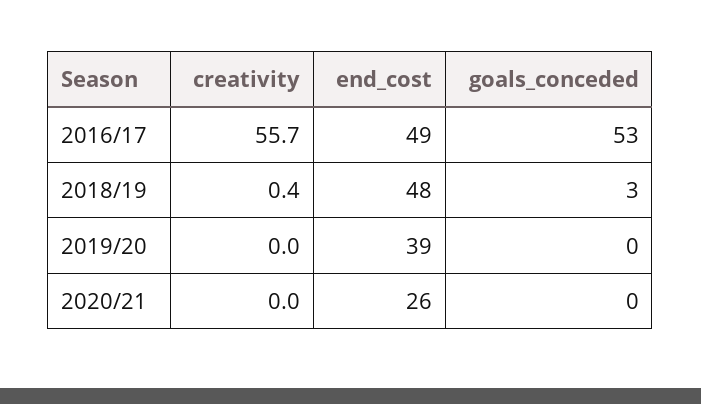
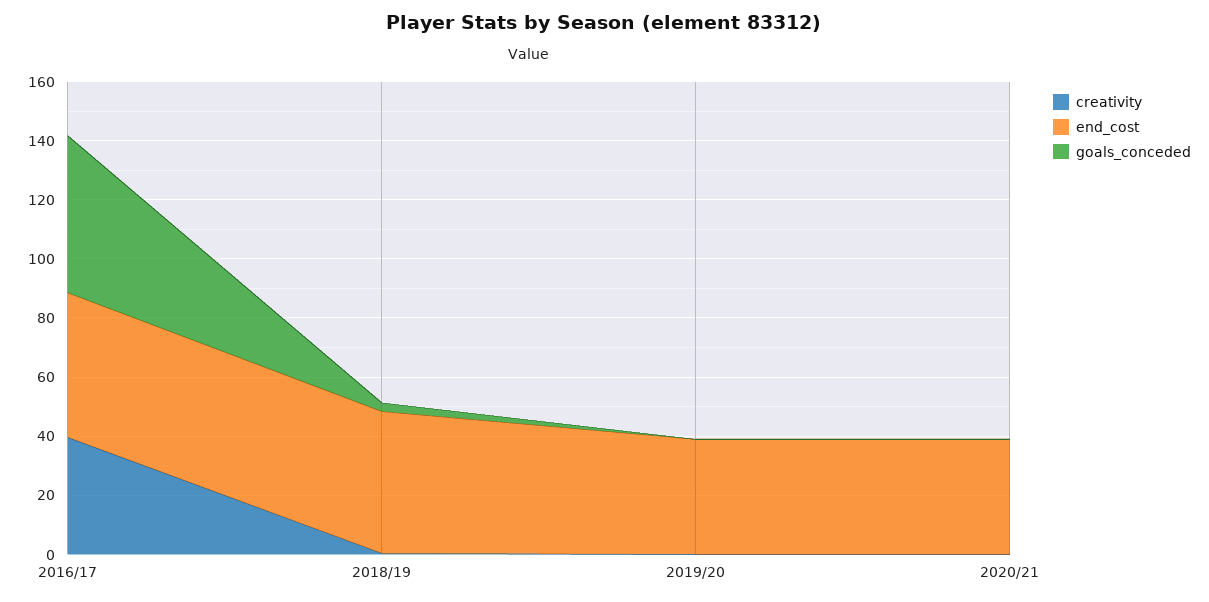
  {
    "creativity": {
-     "2016/17": 55.7,
+     "2016/17": 40,
      "2018/19": 0.4,
      "2019/20": 0,
      "2020/21": 0
    },
    "end_cost": {
      "2016/17": 49,
      "2018/19": 48,
      "2019/20": 39,
-     "2020/21": 26
+     "2020/21": 40
    },
    "goals_conceded": {
      "2016/17": 53,
      "2018/19": 3,
      "2019/20": 0,
      "2020/21": 0
    }
  }

